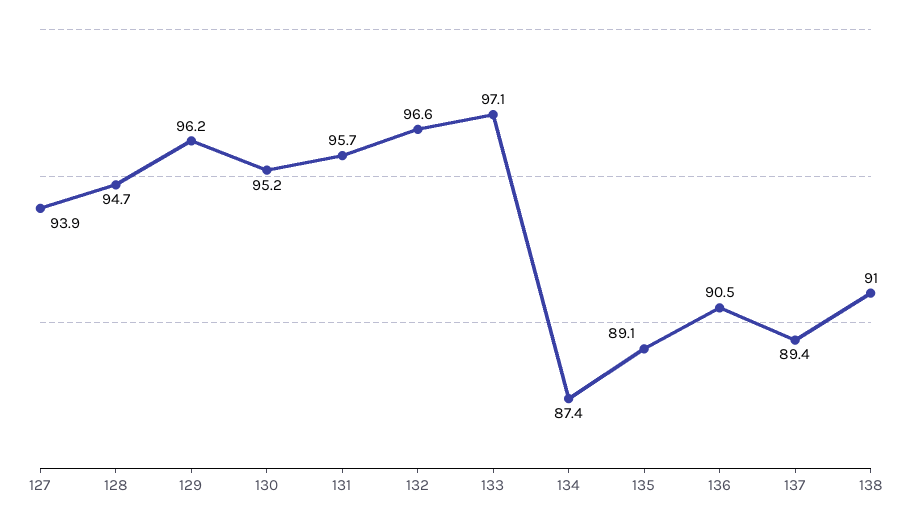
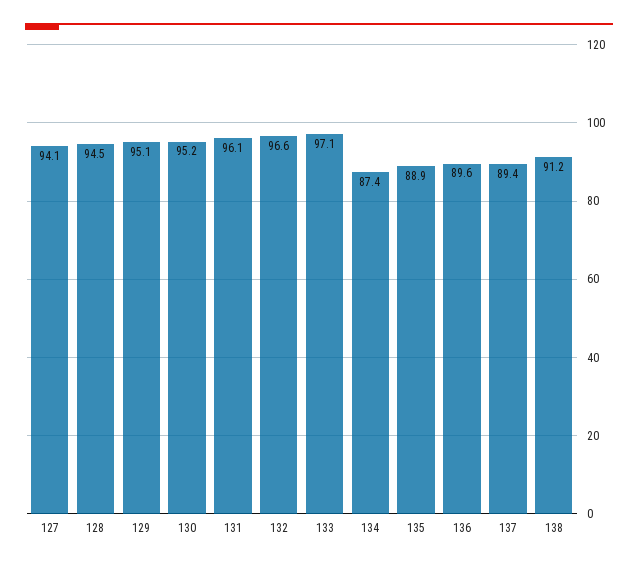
  {
-   "127": 93.9,
+   "127": 94.1,
-   "128": 94.7,
+   "128": 94.5,
-   "129": 96.2,
+   "129": 95.1,
    "130": 95.2,
-   "131": 95.7,
+   "131": 96.1,
    "132": 96.6,
    "133": 97.1,
    "134": 87.4,
-   "135": 89.1,
+   "135": 88.9,
-   "136": 90.5,
+   "136": 89.6,
    "137": 89.4,
-   "138": 91
+   "138": 91.2
  }

